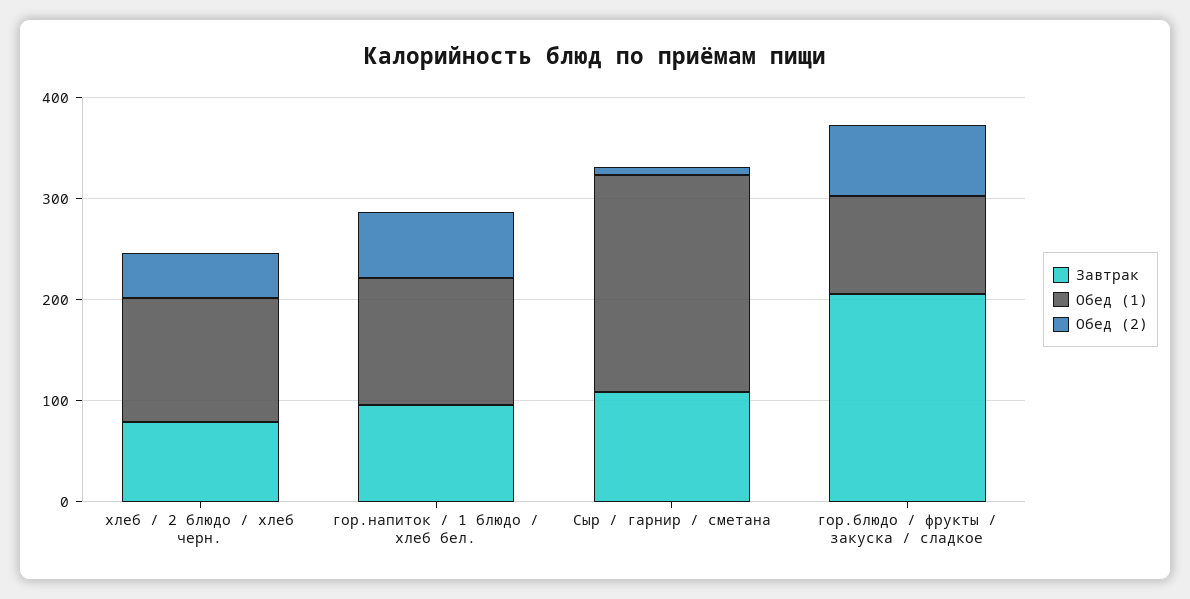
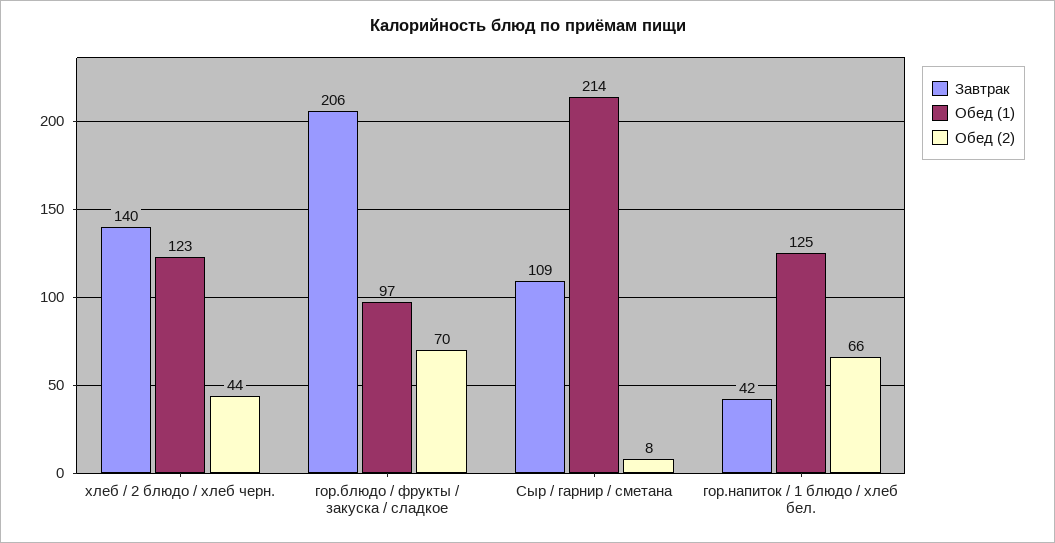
  {
    "Завтрак": {
-     "хлеб / 2 блюдо / хлеб черн.": 80,
+     "хлеб / 2 блюдо / хлеб черн.": 140,
-     "гор.напиток / 1 блюдо / хлеб бел.": 100,
+     "гор.напиток / 1 блюдо / хлеб бел.": 42,
      "Сыр / гарнир / сметана": 109,
      "гор.блюдо / фрукты / закуска / сладкое": 206
    },
    "Обед (1)": {
      "хлеб / 2 блюдо / хлеб черн.": 123,
      "гор.напиток / 1 блюдо / хлеб бел.": 125,
      "Сыр / гарнир / сметана": 214,
      "гор.блюдо / фрукты / закуска / сладкое": 97
    },
    "Обед (2)": {
      "хлеб / 2 блюдо / хлеб черн.": 44,
      "гор.напиток / 1 блюдо / хлеб бел.": 66,
      "Сыр / гарнир / сметана": 8,
      "гор.блюдо / фрукты / закуска / сладкое": 70
    }
  }

